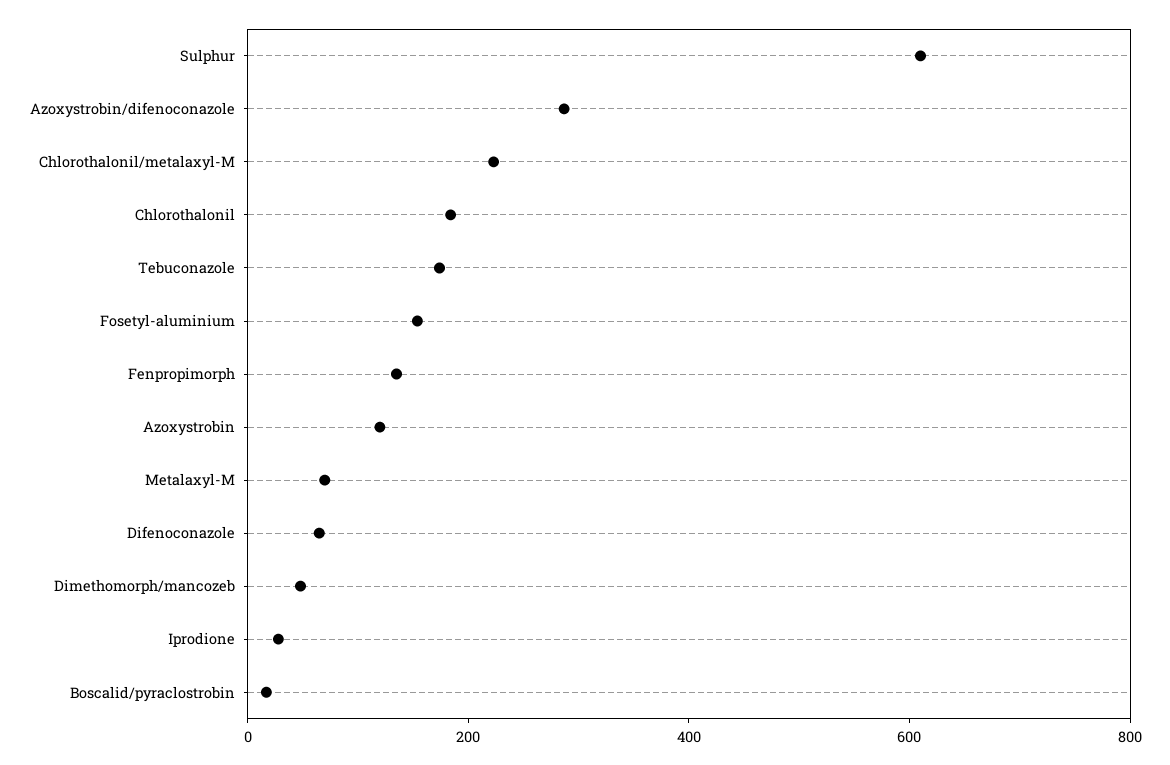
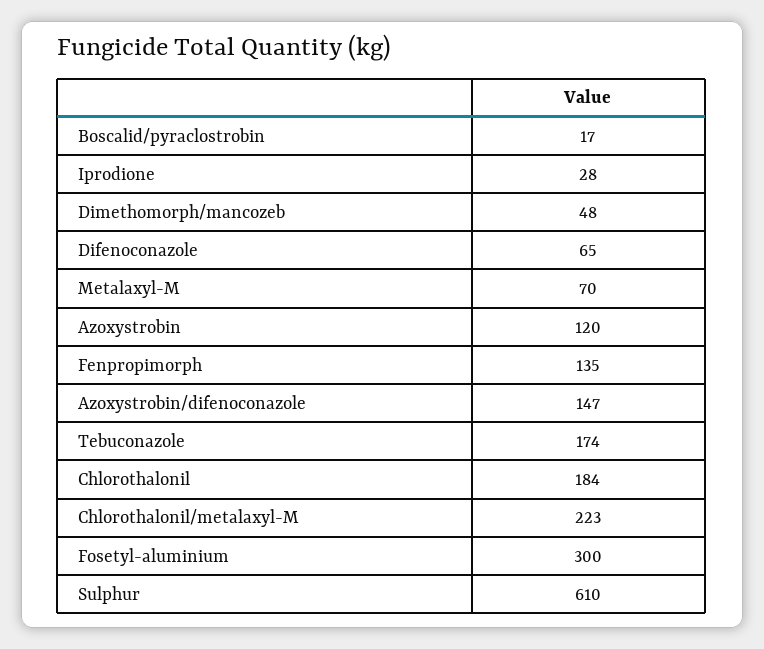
  {
    "Sulphur": 610,
-   "Azoxystrobin/difenoconazole": 300,
+   "Azoxystrobin/difenoconazole": 147,
    "Chlorothalonil/metalaxyl-M": 223,
    "Chlorothalonil": 184,
    "Tebuconazole": 174,
-   "Fosetyl-aluminium": 150,
+   "Fosetyl-aluminium": 300,
    "Fenpropimorph": 135,
    "Azoxystrobin": 120,
    "Metalaxyl-M": 70,
    "Difenoconazole": 65,
    "Dimethomorph/mancozeb": 48,
    "Iprodione": 28,
    "Boscalid/pyraclostrobin": 17
  }

